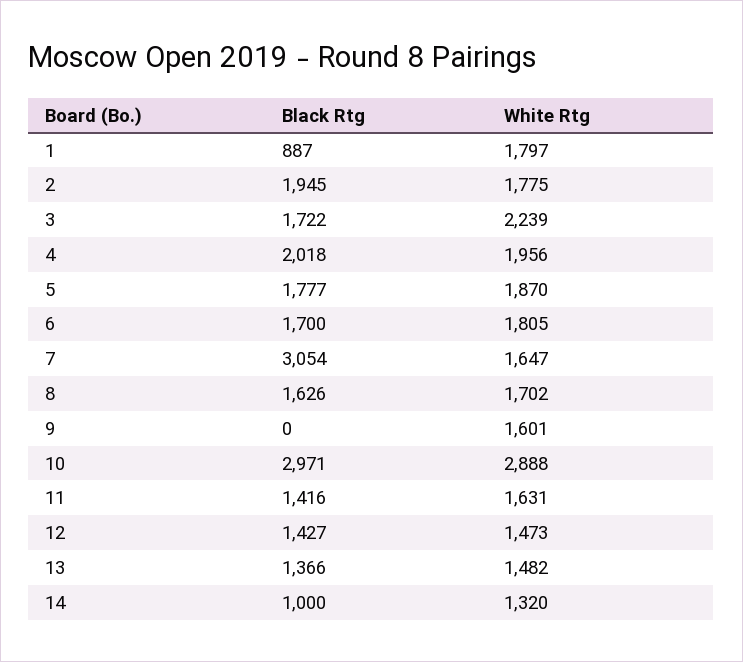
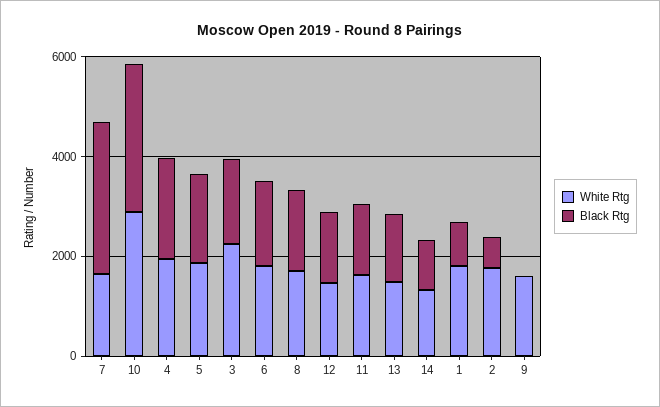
  {
    "Black Rtg": {
      "1": 887,
-     "2": 1945,
+     "2": 500,
      "3": 1722,
      "4": 2018,
      "5": 1777,
      "6": 1700,
      "7": 3054,
      "8": 1626,
      "9": 0,
      "10": 2971,
      "11": 1416,
      "12": 1427,
      "13": 1366,
      "14": 1000
    },
    "White Rtg": {
      "1": 1797,
      "2": 1775,
      "3": 2239,
      "4": 1956,
      "5": 1870,
      "6": 1805,
      "7": 1647,
      "8": 1702,
      "9": 1601,
      "10": 2888,
      "11": 1631,
      "12": 1473,
      "13": 1482,
      "14": 1320
    }
  }

